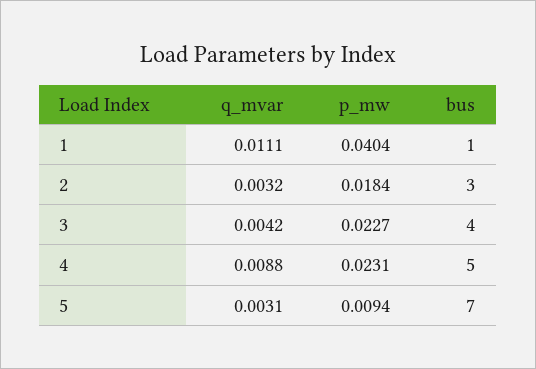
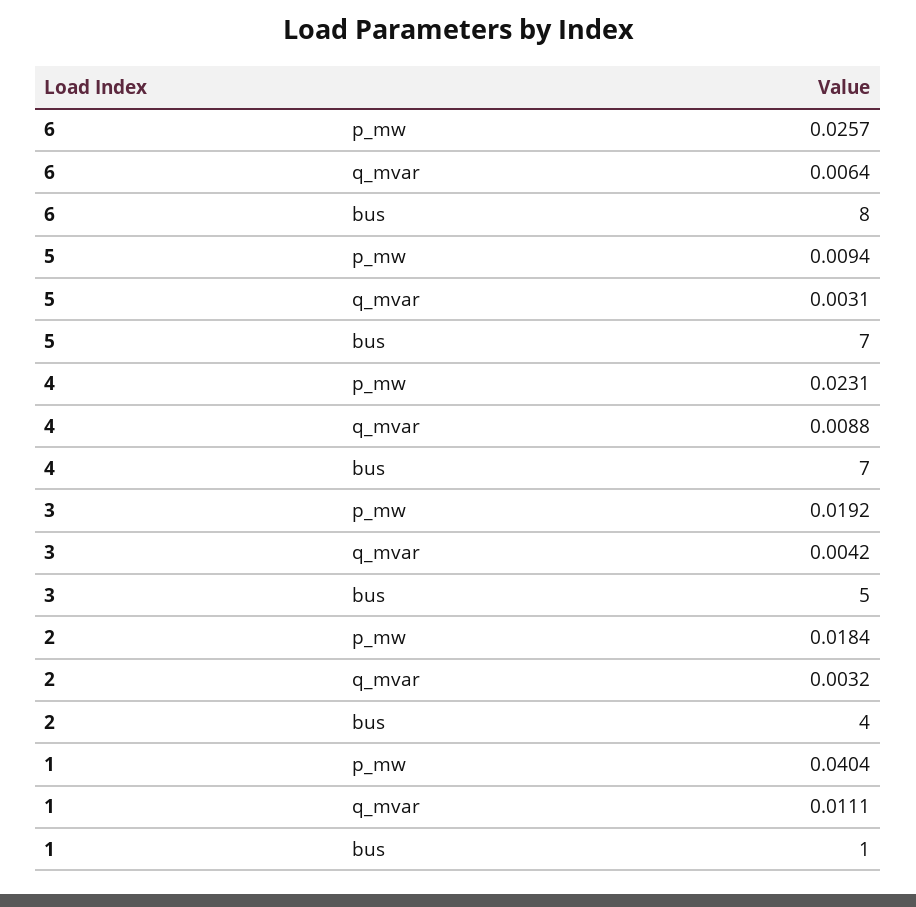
  {
    "q_mvar": {
      "1": 0.0111,
      "2": 0.0032,
      "3": 0.0042,
      "4": 0.0088,
-     "5": 0.0031
+     "5": 0.0031,
+     "6": 0.0064
    },
    "p_mw": {
      "1": 0.0404,
      "2": 0.0184,
-     "3": 0.0227,
+     "3": 0.0192,
      "4": 0.0231,
-     "5": 0.0094
+     "5": 0.0094,
+     "6": 0.0257
    },
    "bus": {
      "1": 1,
-     "2": 3,
+     "2": 4,
-     "3": 4,
+     "3": 5,
-     "4": 5,
+     "4": 7,
-     "5": 7
+     "5": 7,
+     "6": 8
    }
  }

